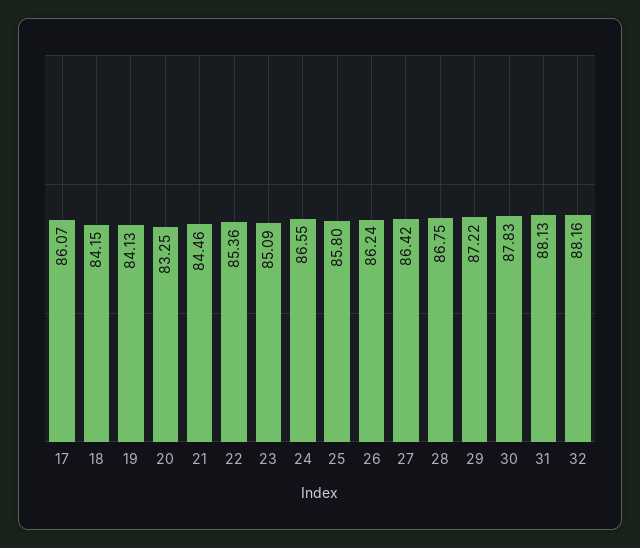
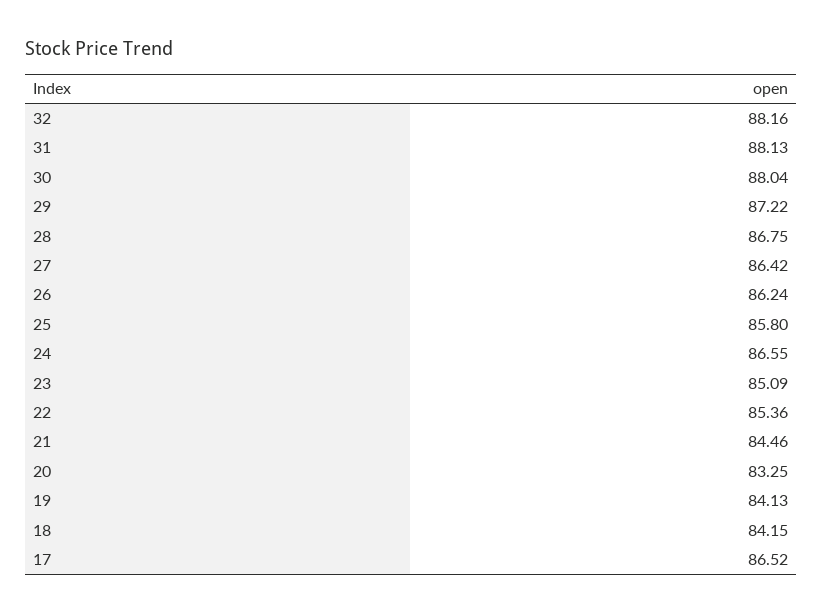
  {
-   "17": 86.07,
+   "17": 86.52,
    "18": 84.15,
    "19": 84.13,
    "20": 83.25,
    "21": 84.46,
    "22": 85.36,
    "23": 85.09,
    "24": 86.55,
    "25": 85.8,
    "26": 86.24,
    "27": 86.42,
    "28": 86.75,
    "29": 87.22,
-   "30": 87.83,
+   "30": 88.04,
    "31": 88.13,
    "32": 88.16
  }

